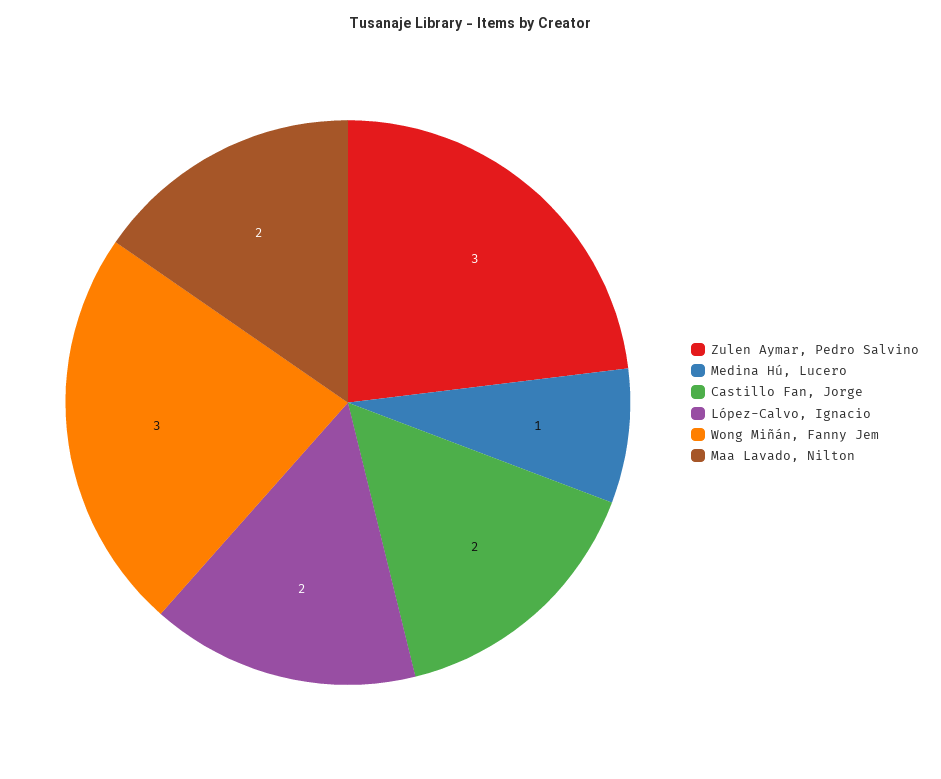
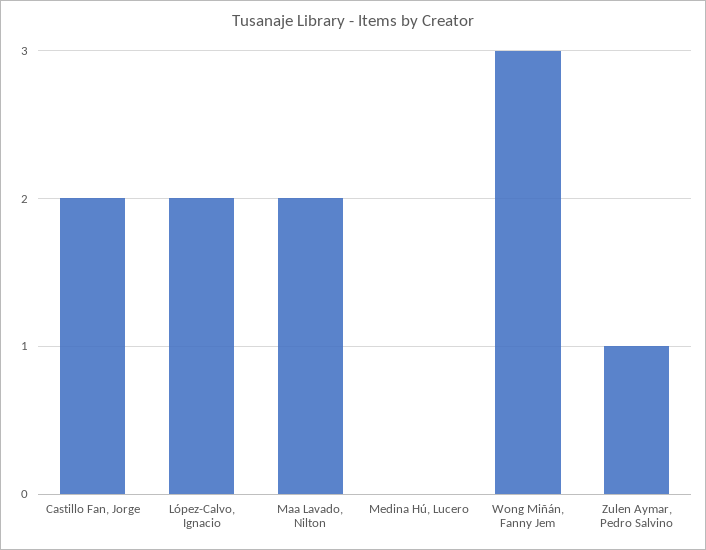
  {
-   "Zulen Aymar, Pedro Salvino": 3,
+   "Zulen Aymar, Pedro Salvino": 1,
-   "Medina Hú, Lucero": 1,
+   "Medina Hú, Lucero": 0,
    "Castillo Fan, Jorge": 2,
    "López-Calvo, Ignacio": 2,
    "Wong Miñán, Fanny Jem": 3,
    "Maa Lavado, Nilton": 2
  }

